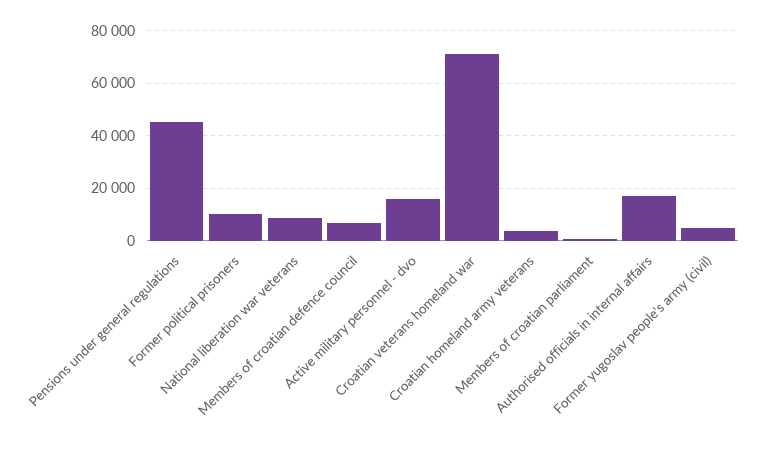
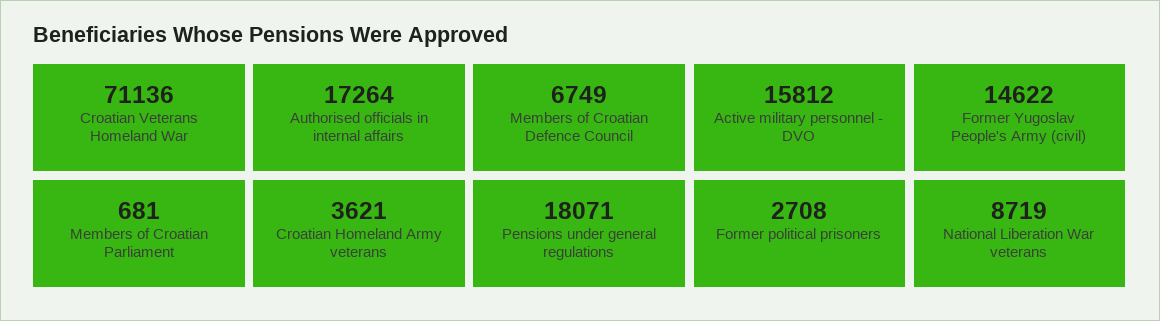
  {
-   "Pensions under general regulations": 45000,
+   "Pensions under general regulations": 18071,
-   "Former political prisoners": 10000,
+   "Former political prisoners": 2708,
    "National liberation war veterans": 8719,
    "Members of croatian defence council": 6749,
    "Active military personnel - dvo": 15812,
    "Croatian veterans homeland war": 71136,
    "Croatian homeland army veterans": 3621,
    "Members of croatian parliament": 681,
    "Authorised officials in internal affairs": 17264,
-   "Former yugoslav people's army (civil)": 5000
+   "Former yugoslav people's army (civil)": 14622
  }

